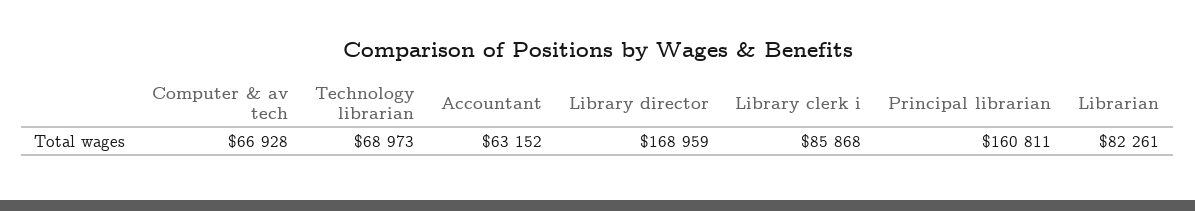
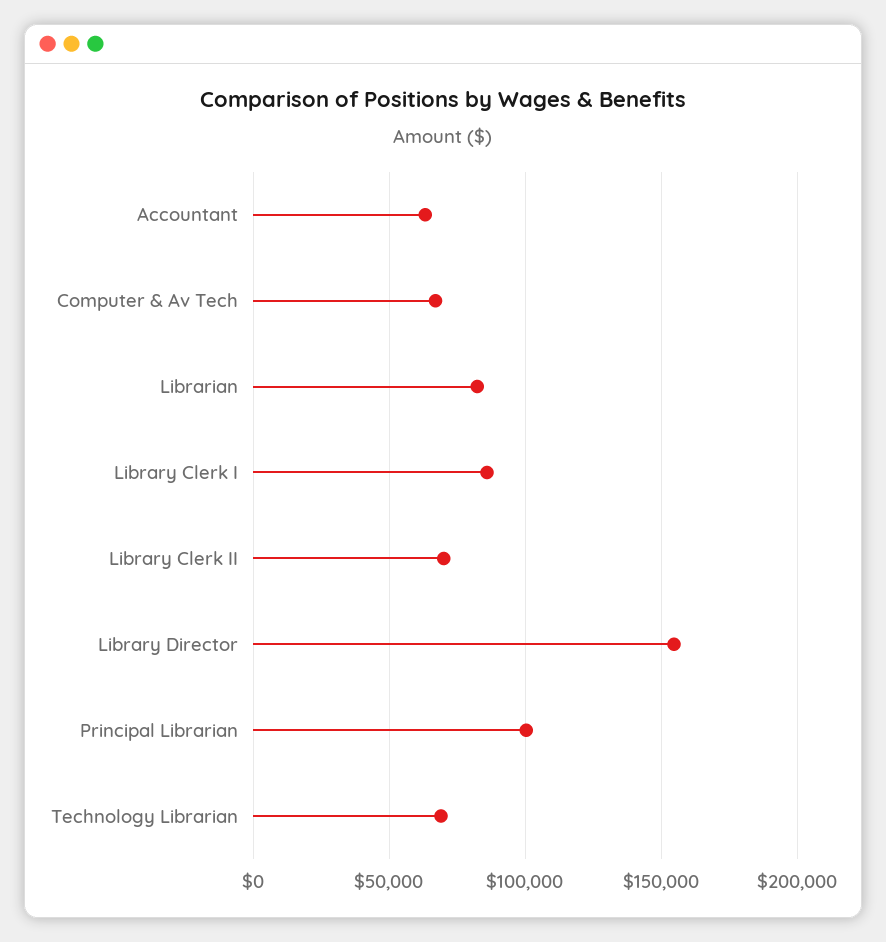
  {
    "Computer & av tech": 66928,
    "Technology librarian": 68973,
    "Accountant": 63152,
-   "Library director": 168959,
+   "Library director": 155000,
    "Library clerk i": 85868,
-   "Principal librarian": 160811,
+   "Principal librarian": 100000,
-   "Librarian": 82261
+   "Librarian": 82261,
+   "Library Clerk II": 70000
  }

